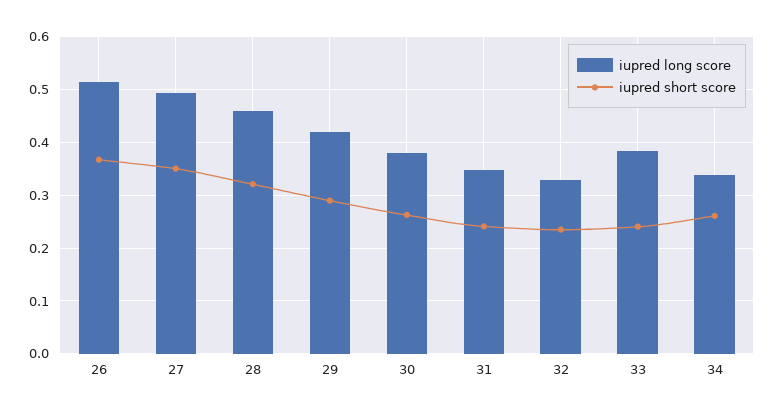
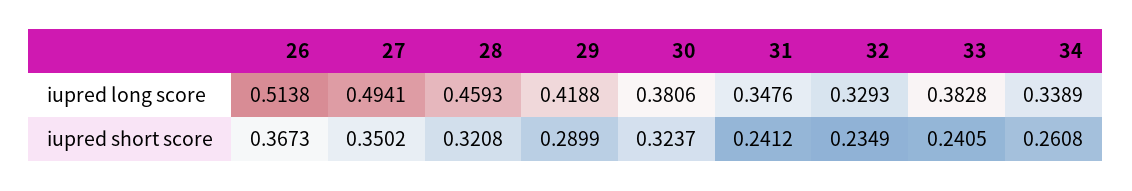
  {
    "iupred long score": {
      "26": 0.5138,
      "27": 0.4941,
      "28": 0.4593,
      "29": 0.4188,
      "30": 0.3806,
      "31": 0.3476,
      "32": 0.3293,
      "33": 0.3828,
      "34": 0.3389
    },
    "iupred short score": {
      "26": 0.3673,
      "27": 0.3502,
      "28": 0.3208,
      "29": 0.2899,
-     "30": 0.26,
+     "30": 0.3237,
      "31": 0.2412,
      "32": 0.2349,
      "33": 0.2405,
      "34": 0.2608
    }
  }

